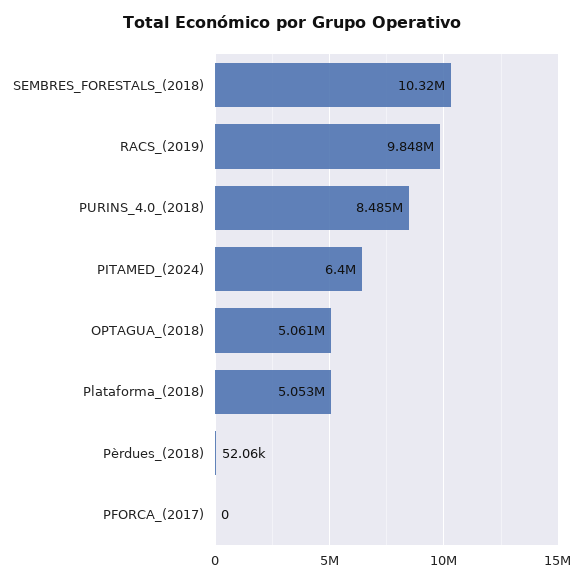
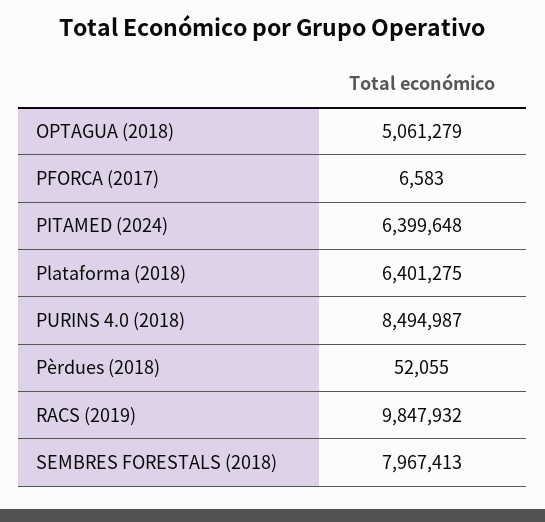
  {
-   "SEMBRES_FORESTALS_(2018)": 10320000,
+   "SEMBRES_FORESTALS_(2018)": 7967413,
    "RACS_(2019)": 9847932,
-   "PURINS_4.0_(2018)": 8485000,
+   "PURINS_4.0_(2018)": 8494987,
    "PITAMED_(2024)": 6399648,
    "OPTAGUA_(2018)": 5061279,
-   "Plataforma_(2018)": 5053000,
+   "Plataforma_(2018)": 6401275,
    "Pèrdues_(2018)": 52055,
-   "PFORCA_(2017)": 0
+   "PFORCA_(2017)": 6583
  }

